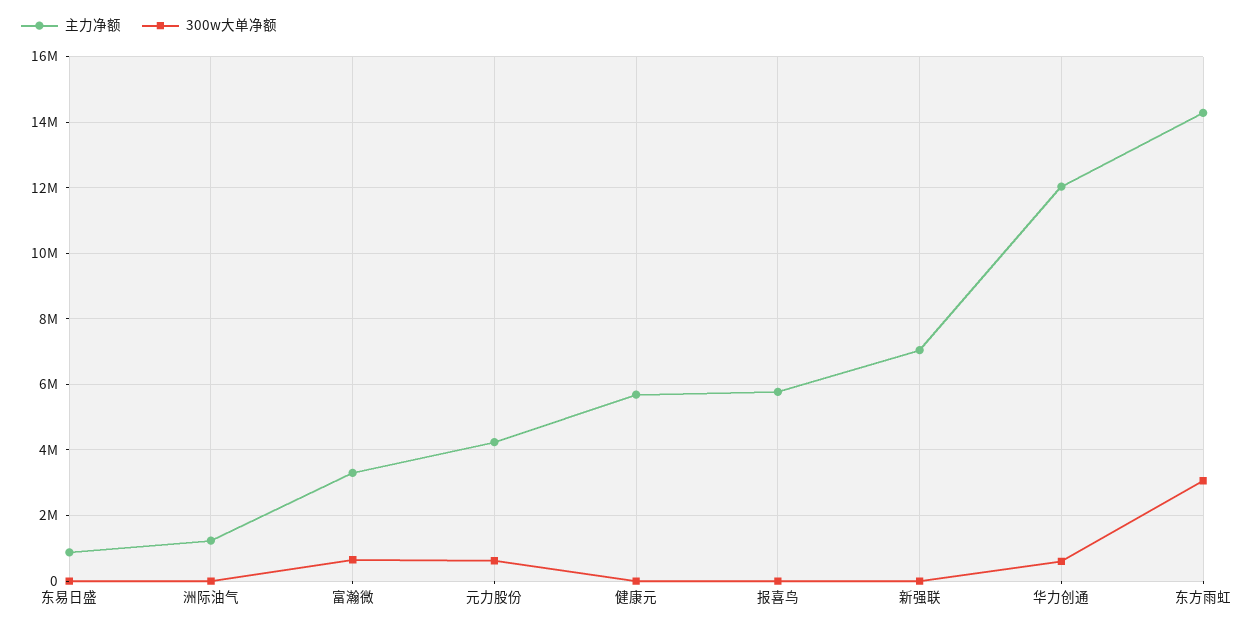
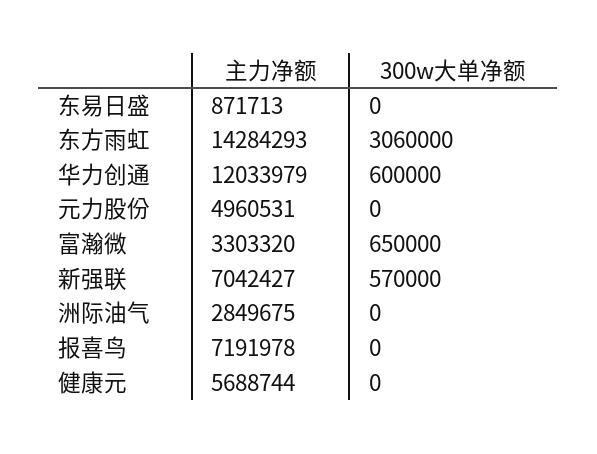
  {
    "主力净额": {
      "东易日盛": 871713,
-     "洲际油气": 1200000,
+     "洲际油气": 2849675,
      "富瀚微": 3303320,
-     "元力股份": 4200000,
+     "元力股份": 4960531,
      "健康元": 5688744,
-     "报喜鸟": 5800000,
+     "报喜鸟": 7191978,
      "新强联": 7042427,
      "华力创通": 12033979,
      "东方雨虹": 14284293
    },
    "300w大单净额": {
      "东易日盛": 0,
      "洲际油气": 0,
      "富瀚微": 650000,
-     "元力股份": 600000,
+     "元力股份": 0,
      "健康元": 0,
      "报喜鸟": 0,
-     "新强联": 0,
+     "新强联": 570000,
      "华力创通": 600000,
      "东方雨虹": 3060000
    }
  }

